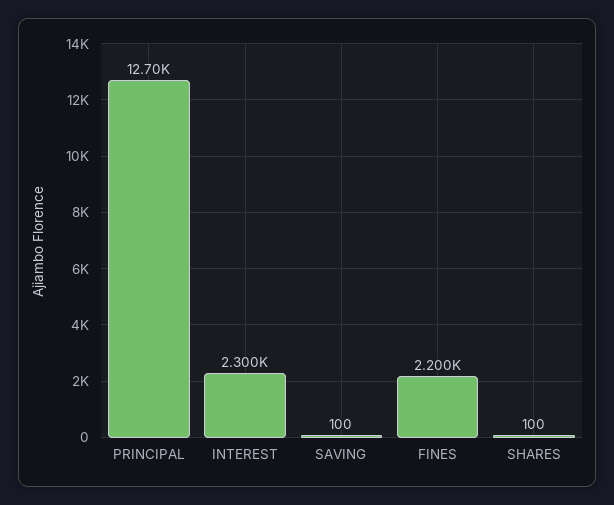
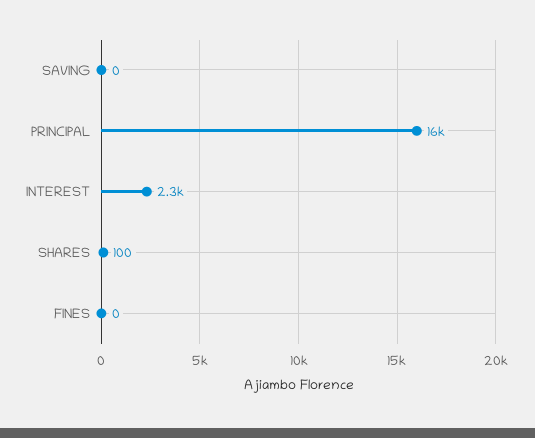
  {
-   "PRINCIPAL": 12700,
+   "PRINCIPAL": 16000,
    "INTEREST": 2300,
-   "SAVING": 100,
+   "SAVING": 0,
-   "FINES": 2200,
+   "FINES": 0,
    "SHARES": 100
  }

